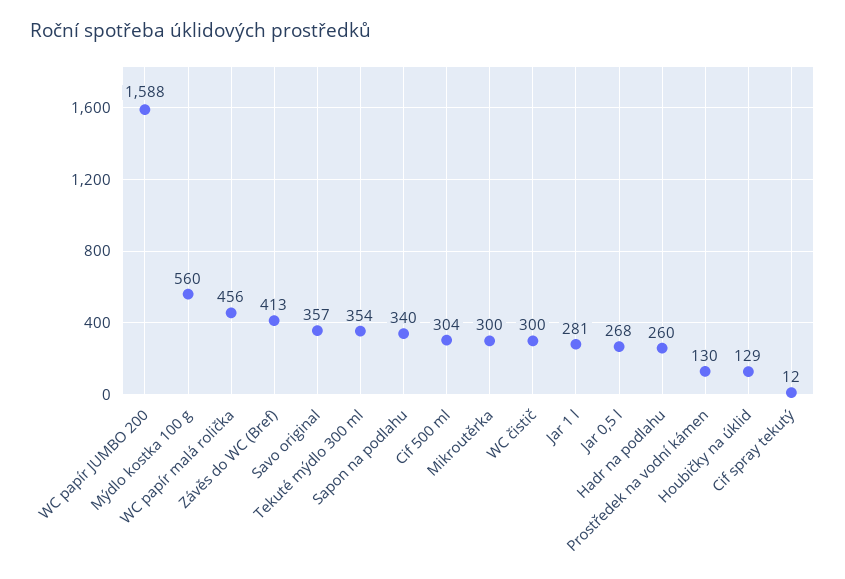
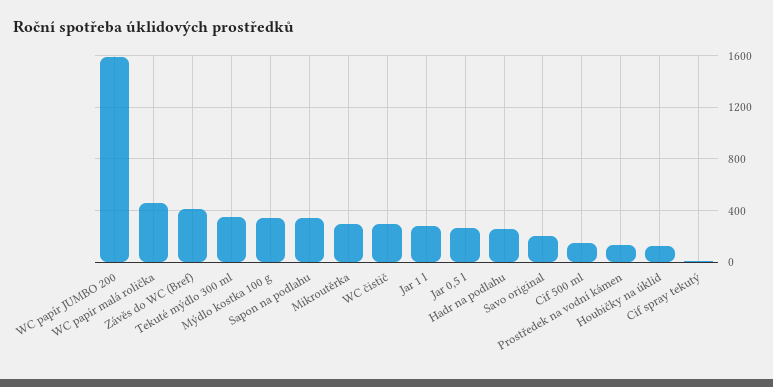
  {
    "WC papír JUMBO 200": 1588,
-   "Mýdlo kostka 100 g": 560,
+   "Mýdlo kostka 100 g": 350,
    "WC papír malá rolička": 456,
    "Závěs do WC (Bref)": 413,
-   "Savo original": 357,
+   "Savo original": 200,
    "Tekuté mýdlo 300 ml": 354,
    "Sapon na podlahu": 340,
-   "Cif 500 ml": 304,
+   "Cif 500 ml": 150,
    "Mikroutěrka": 300,
    "WC čistič": 300,
    "Jar 1 l": 281,
    "Jar 0,5 l": 268,
    "Hadr na podlahu": 260,
    "Prostředek na vodní kámen": 130,
    "Houbičky na úklid": 129,
    "Cif spray tekutý": 12
  }

